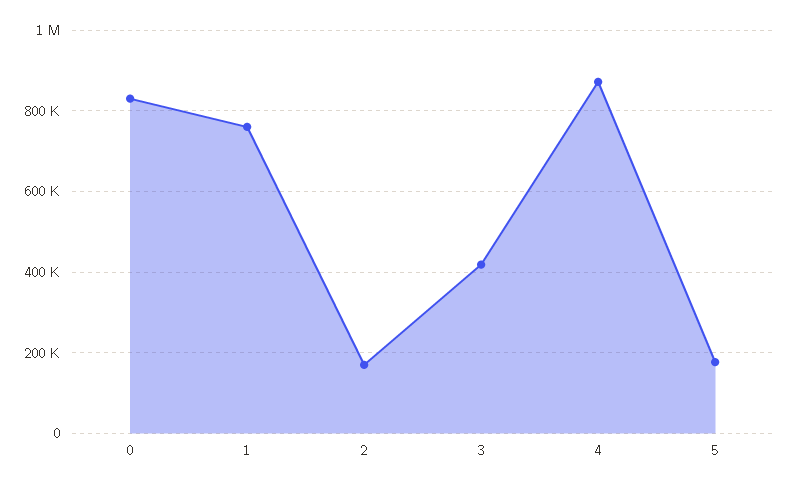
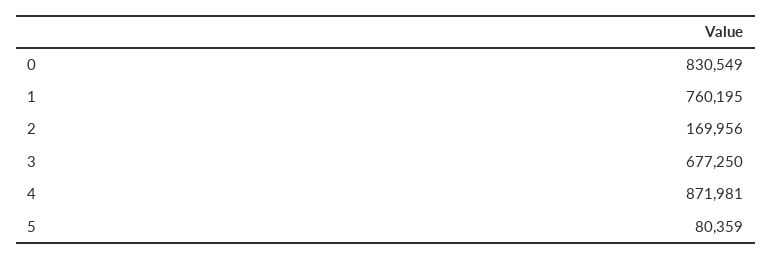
  {
    "0": 830549,
    "1": 760195,
    "2": 169956,
-   "3": 420000,
+   "3": 677250,
    "4": 871981,
-   "5": 180000
+   "5": 80359
  }

